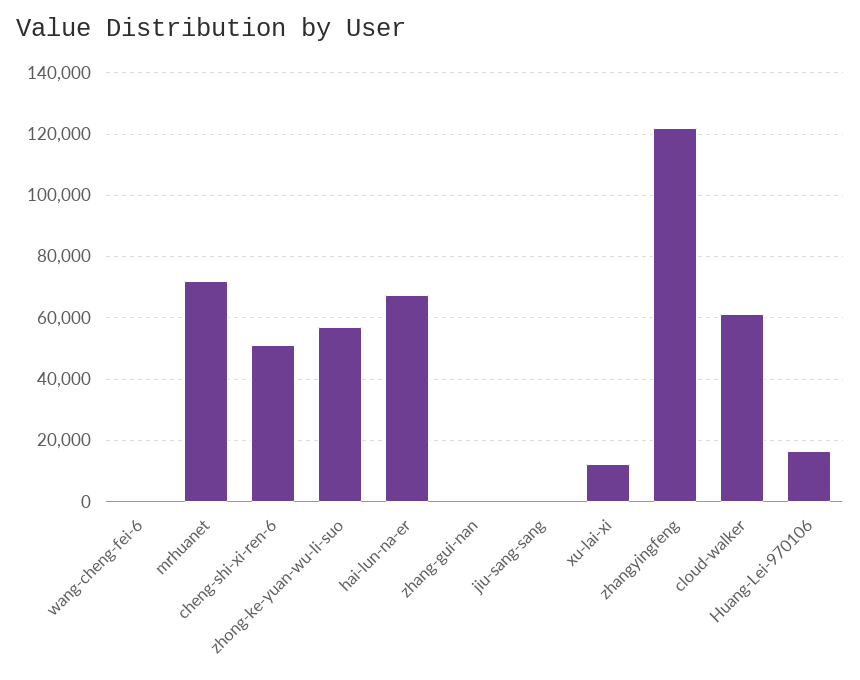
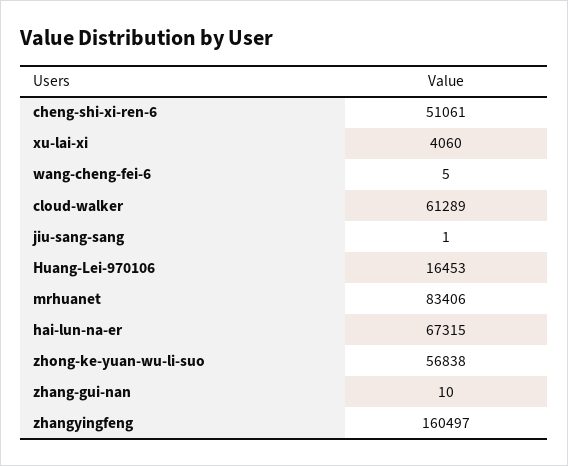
  {
    "wang-cheng-fei-6": 5,
-   "mrhuanet": 72000,
+   "mrhuanet": 83406,
    "cheng-shi-xi-ren-6": 51061,
    "zhong-ke-yuan-wu-li-suo": 56838,
    "hai-lun-na-er": 67315,
    "zhang-gui-nan": 10,
    "jiu-sang-sang": 1,
-   "xu-lai-xi": 12000,
+   "xu-lai-xi": 4060,
-   "zhangyingfeng": 122000,
+   "zhangyingfeng": 160497,
    "cloud-walker": 61289,
    "Huang-Lei-970106": 16453
  }

